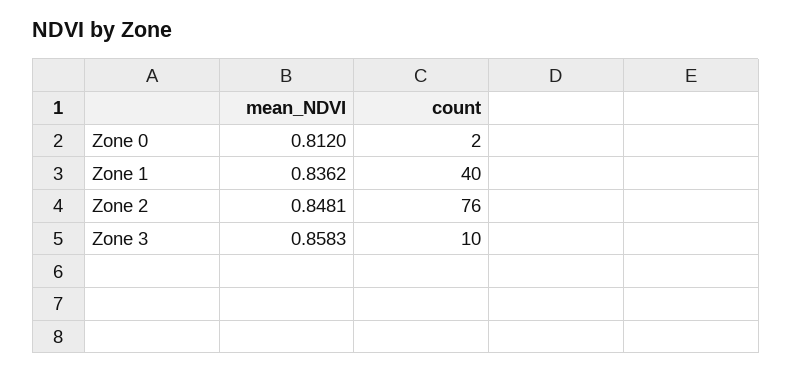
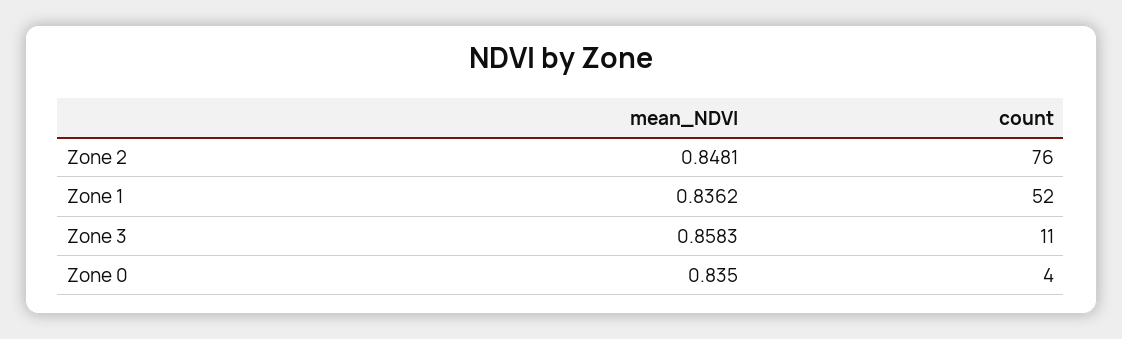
  {
    "mean_NDVI": {
-     "Zone 0": 0.812,
+     "Zone 0": 0.835,
      "Zone 1": 0.8362,
      "Zone 2": 0.8481,
      "Zone 3": 0.8583
    },
    "count": {
-     "Zone 0": 2,
+     "Zone 0": 4,
-     "Zone 1": 40,
+     "Zone 1": 52,
      "Zone 2": 76,
-     "Zone 3": 10
+     "Zone 3": 11
    }
  }

